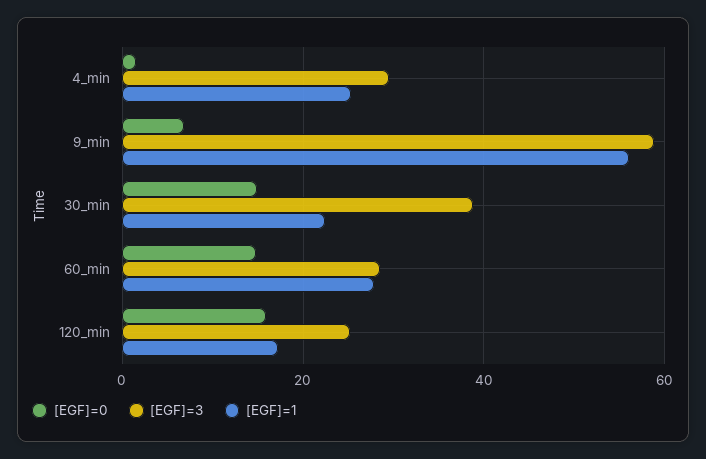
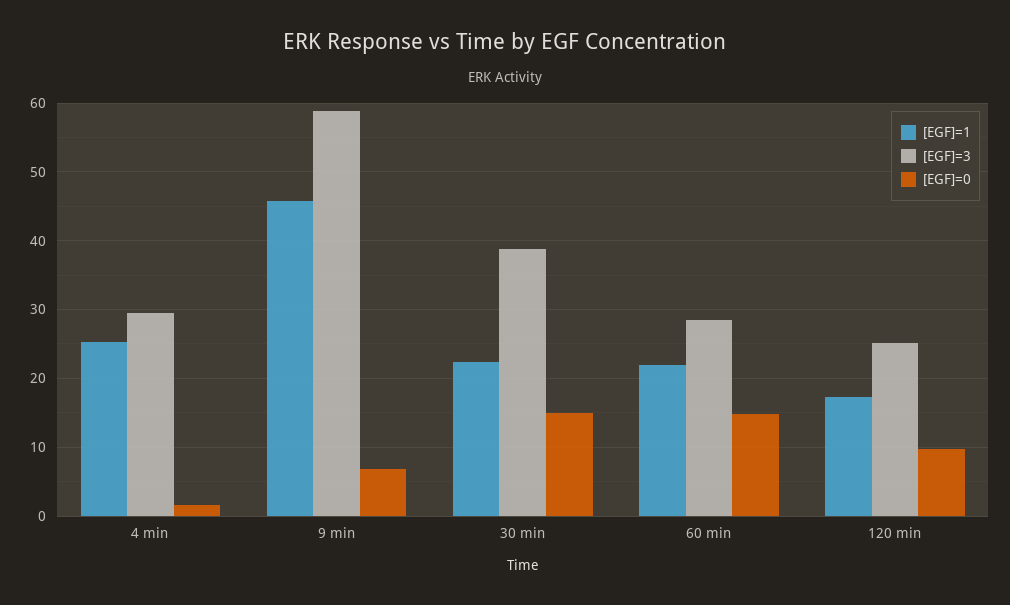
  {
    "[EGF]=0": {
      "4_min": 2,
      "9_min": 7,
      "30_min": 15,
      "60_min": 15,
-     "120_min": 16
+     "120_min": 10
    },
    "[EGF]=3": {
      "4_min": 30,
      "9_min": 59,
      "30_min": 39,
      "60_min": 29,
      "120_min": 25
    },
    "[EGF]=1": {
      "4_min": 25,
-     "9_min": 56,
+     "9_min": 46,
      "30_min": 22,
-     "60_min": 28,
+     "60_min": 22,
      "120_min": 17
    }
  }

